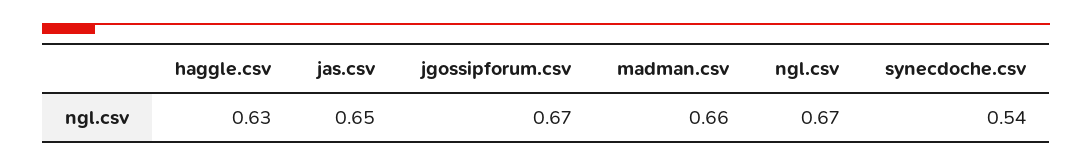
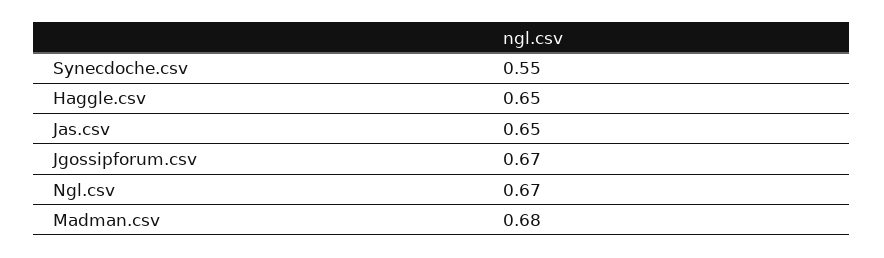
  {
-   "haggle.csv": 0.63,
+   "haggle.csv": 0.65,
    "jas.csv": 0.65,
    "jgossipforum.csv": 0.67,
-   "madman.csv": 0.66,
+   "madman.csv": 0.68,
    "ngl.csv": 0.67,
-   "synecdoche.csv": 0.54
+   "synecdoche.csv": 0.55
  }

